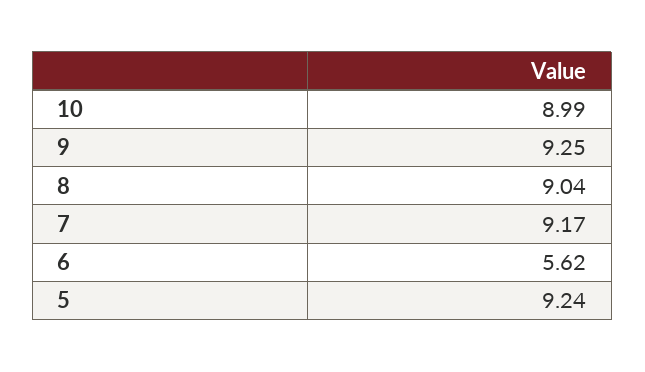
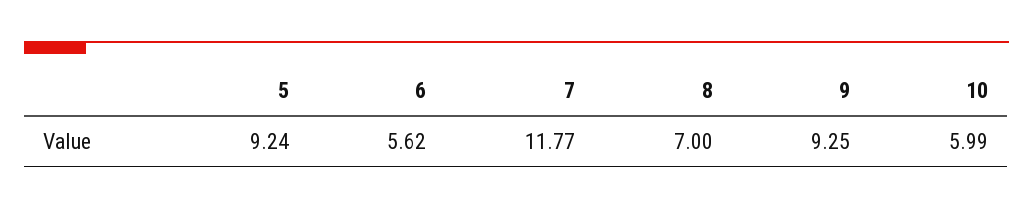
  {
-   "10": 8.99,
+   "10": 5.99,
    "9": 9.25,
-   "8": 9.04,
+   "8": 7,
-   "7": 9.17,
+   "7": 11.77,
    "6": 5.62,
    "5": 9.24
  }

